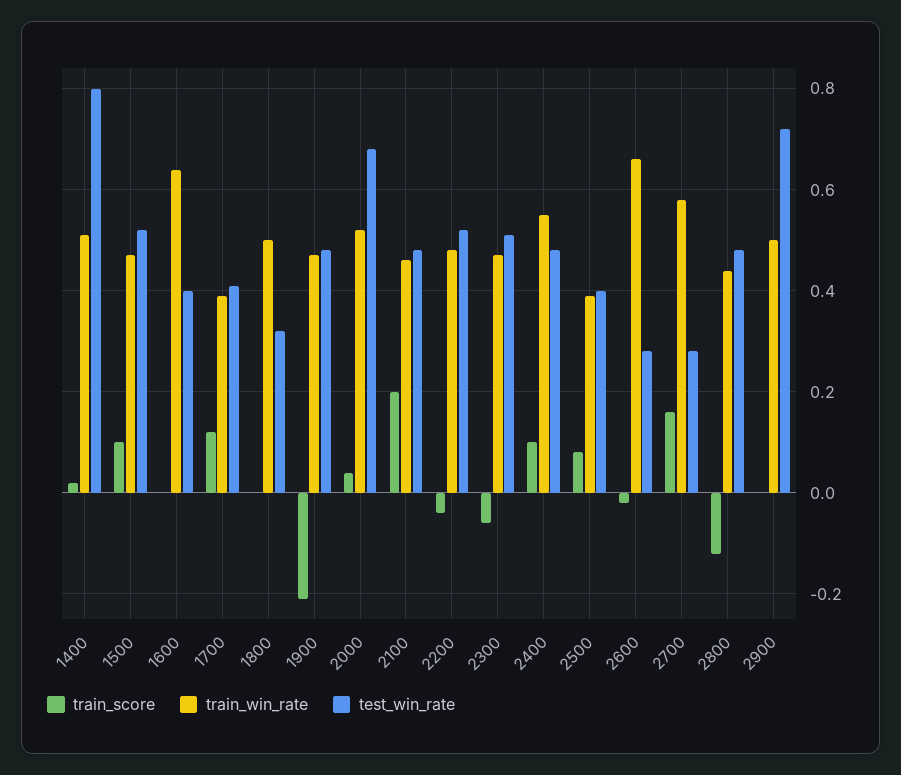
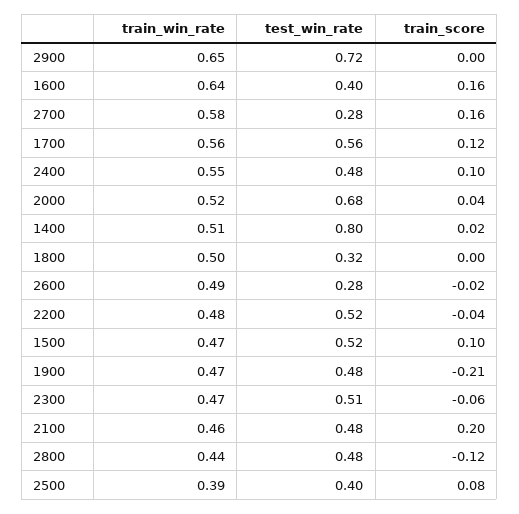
  {
    "train_score": {
      "1400": 0.02,
      "1500": 0.1,
-     "1600": 0,
+     "1600": 0.16,
      "1700": 0.12,
      "1800": 0,
      "1900": -0.21,
      "2000": 0.04,
      "2100": 0.2,
      "2200": -0.04,
      "2300": -0.06,
      "2400": 0.1,
      "2500": 0.08,
      "2600": -0.02,
      "2700": 0.16,
      "2800": -0.12,
      "2900": 0
    },
    "train_win_rate": {
      "1400": 0.51,
      "1500": 0.47,
      "1600": 0.64,
-     "1700": 0.4,
+     "1700": 0.56,
      "1800": 0.5,
      "1900": 0.47,
      "2000": 0.52,
      "2100": 0.46,
      "2200": 0.48,
      "2300": 0.47,
      "2400": 0.55,
      "2500": 0.39,
-     "2600": 0.65,
+     "2600": 0.49,
      "2700": 0.58,
      "2800": 0.44,
-     "2900": 0.5
+     "2900": 0.65
    },
    "test_win_rate": {
      "1400": 0.8,
      "1500": 0.52,
      "1600": 0.4,
-     "1700": 0.4,
+     "1700": 0.56,
      "1800": 0.32,
      "1900": 0.48,
      "2000": 0.68,
      "2100": 0.48,
      "2200": 0.52,
      "2300": 0.51,
      "2400": 0.48,
      "2500": 0.4,
      "2600": 0.28,
      "2700": 0.28,
      "2800": 0.48,
      "2900": 0.72
    }
  }

